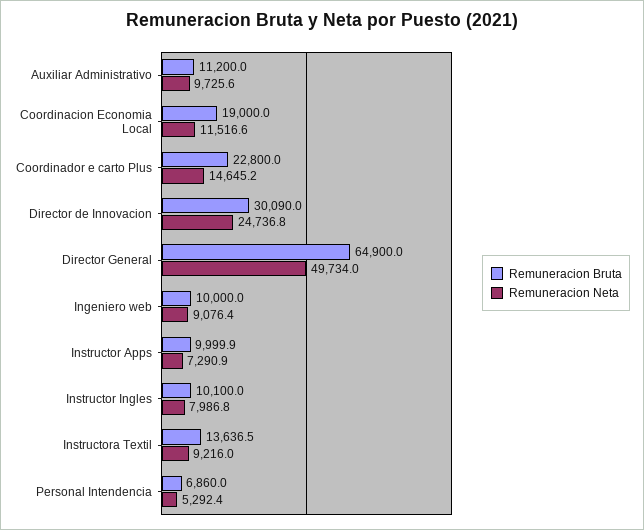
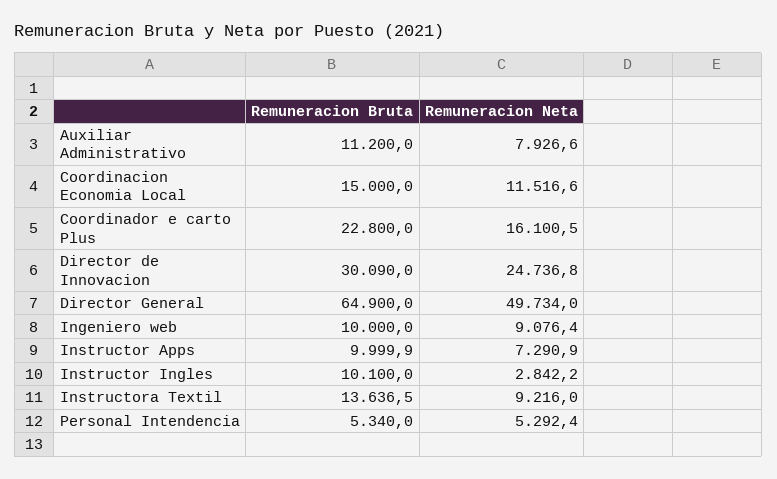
  {
    "Remuneracion Bruta": {
      "Auxiliar Administrativo": 11200,
-     "Coordinacion Economia Local": 19000,
+     "Coordinacion Economia Local": 15000,
      "Coordinador e carto Plus": 22800,
      "Director de Innovacion": 30090,
      "Director General": 64900,
      "Ingeniero web": 10000,
      "Instructor Apps": 9999.9,
      "Instructor Ingles": 10100,
      "Instructora Textil": 13636.5,
-     "Personal Intendencia": 6860
+     "Personal Intendencia": 5340
    },
    "Remuneracion Neta": {
-     "Auxiliar Administrativo": 9725.6,
+     "Auxiliar Administrativo": 7926.6,
      "Coordinacion Economia Local": 11516.6,
-     "Coordinador e carto Plus": 14645.2,
+     "Coordinador e carto Plus": 16100.5,
      "Director de Innovacion": 24736.8,
      "Director General": 49734,
      "Ingeniero web": 9076.4,
      "Instructor Apps": 7290.9,
-     "Instructor Ingles": 7986.8,
+     "Instructor Ingles": 2842.2,
      "Instructora Textil": 9216,
      "Personal Intendencia": 5292.4
    }
  }

